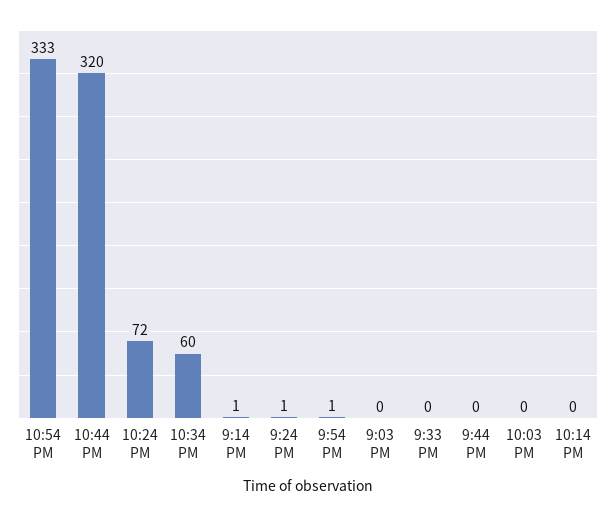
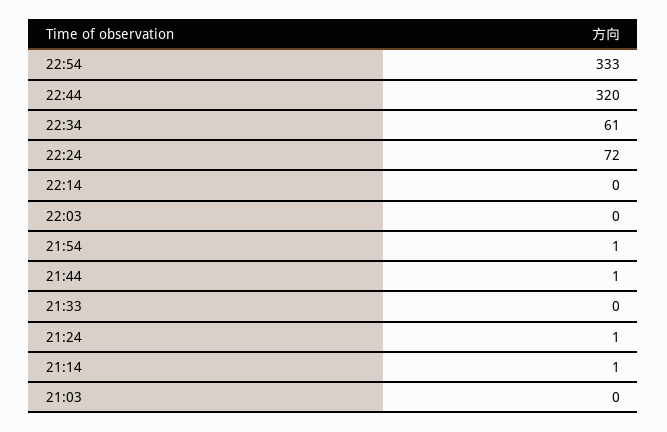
  {
    "10:54 PM": 333,
    "10:44 PM": 320,
    "10:24 PM": 72,
-   "10:34 PM": 60,
+   "10:34 PM": 61,
    "9:14 PM": 1,
    "9:24 PM": 1,
    "9:54 PM": 1,
    "9:03 PM": 0,
    "9:33 PM": 0,
-   "9:44 PM": 0,
+   "9:44 PM": 1,
    "10:03 PM": 0,
    "10:14 PM": 0
  }

